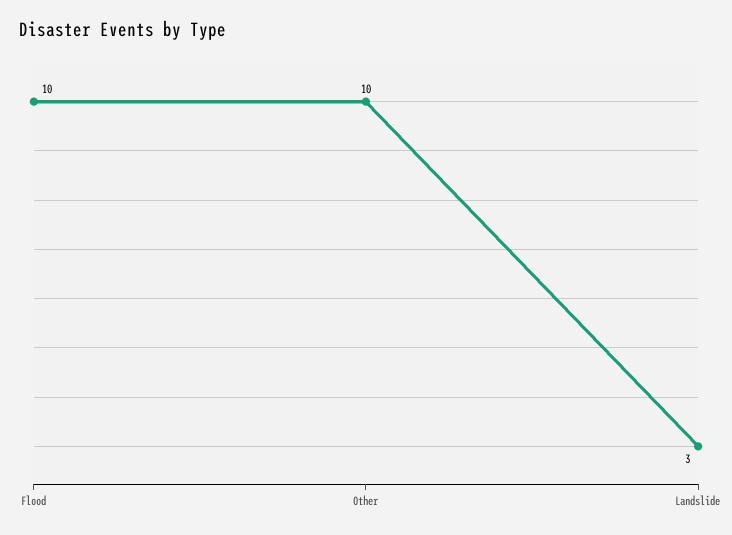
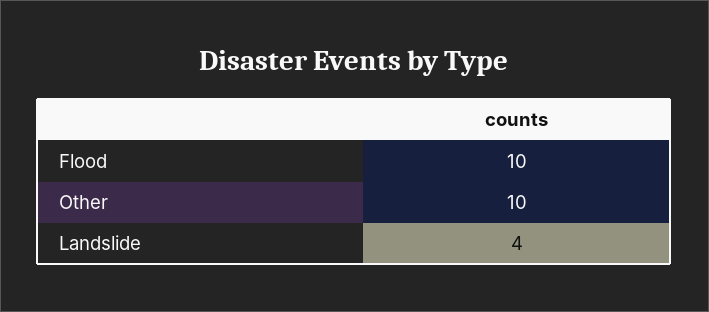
  {
    "Flood": 10,
    "Other": 10,
-   "Landslide": 3
+   "Landslide": 4
  }

